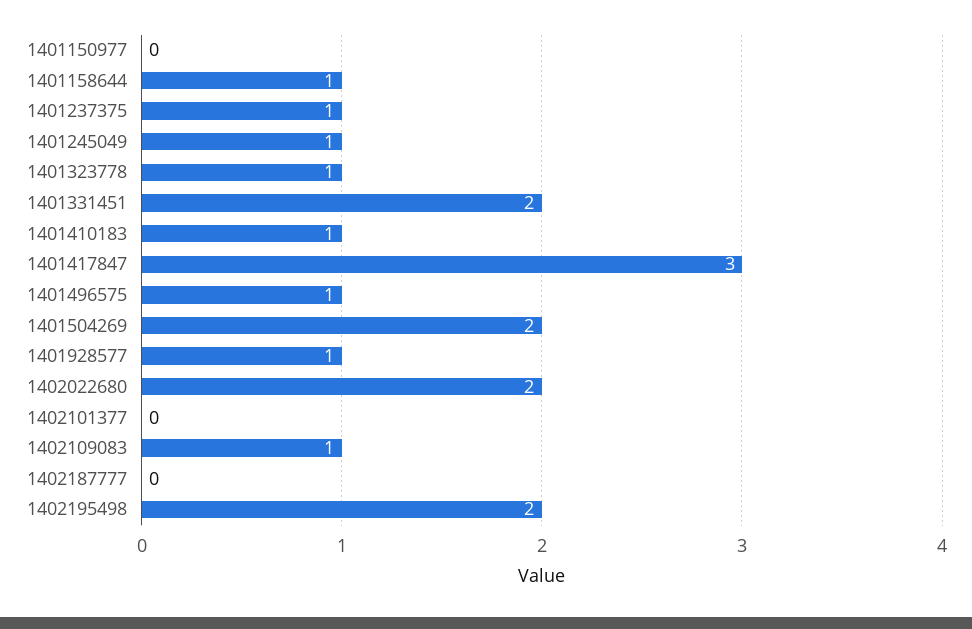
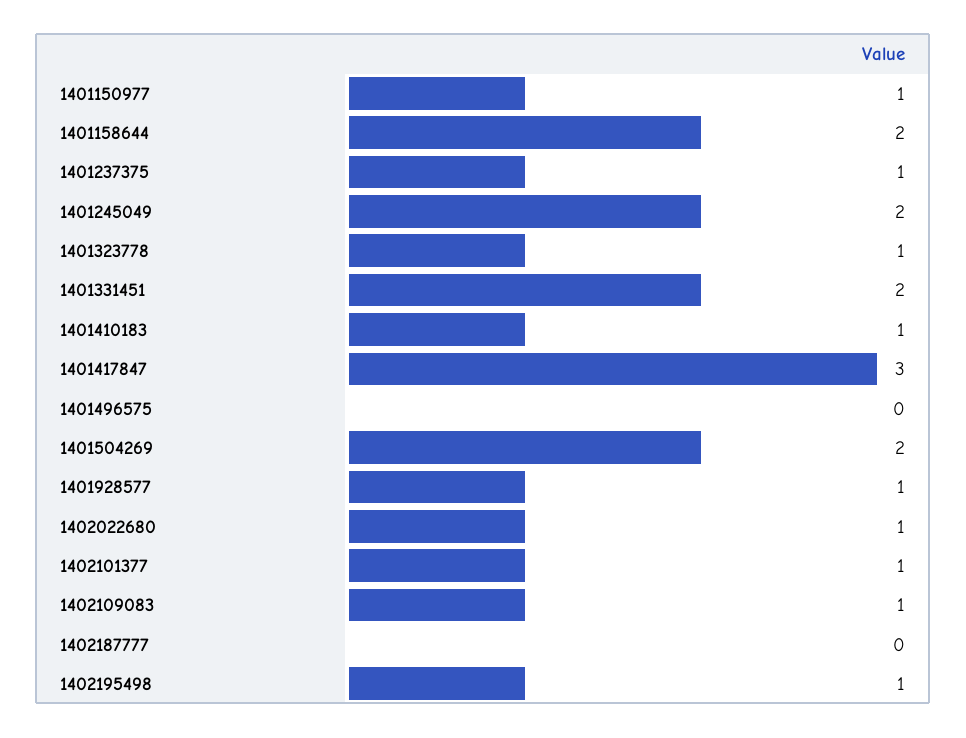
  {
-   "1401150977": 0,
+   "1401150977": 1,
-   "1401158644": 1,
+   "1401158644": 2,
    "1401237375": 1,
-   "1401245049": 1,
+   "1401245049": 2,
    "1401323778": 1,
    "1401331451": 2,
    "1401410183": 1,
    "1401417847": 3,
-   "1401496575": 1,
+   "1401496575": 0,
    "1401504269": 2,
    "1401928577": 1,
-   "1402022680": 2,
+   "1402022680": 1,
-   "1402101377": 0,
+   "1402101377": 1,
    "1402109083": 1,
    "1402187777": 0,
-   "1402195498": 2
+   "1402195498": 1
  }

